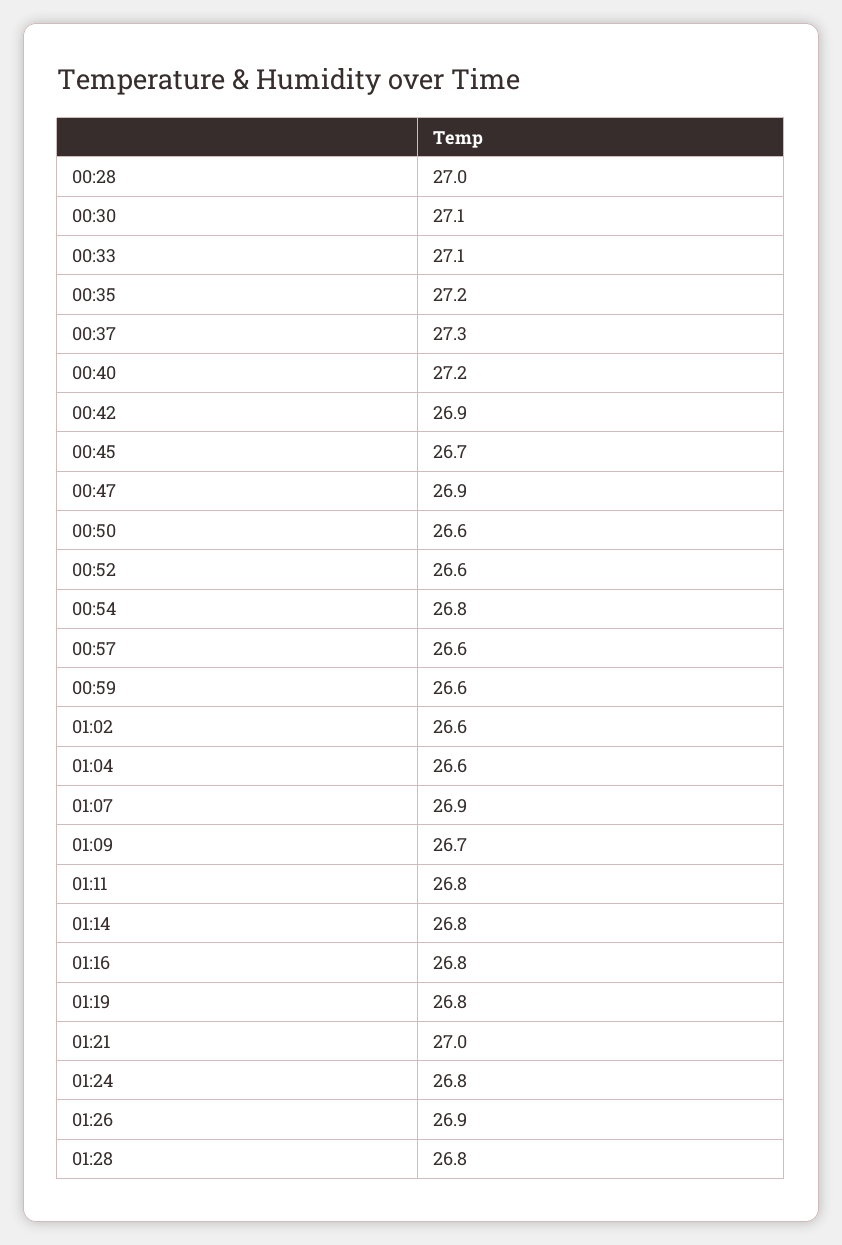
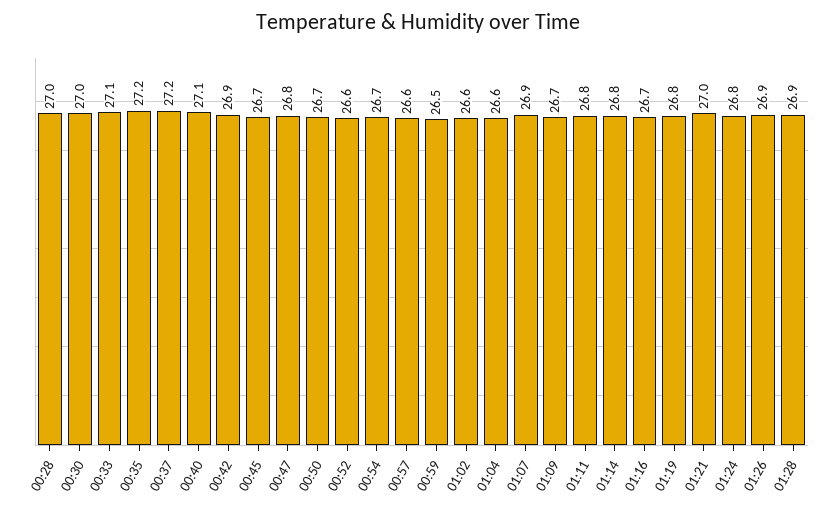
  {
    "00:28": 27,
-   "00:30": 27.1,
+   "00:30": 27,
    "00:33": 27.1,
    "00:35": 27.2,
-   "00:37": 27.3,
+   "00:37": 27.2,
-   "00:40": 27.2,
+   "00:40": 27.1,
    "00:42": 26.9,
    "00:45": 26.7,
-   "00:47": 26.9,
+   "00:47": 26.8,
-   "00:50": 26.6,
+   "00:50": 26.7,
    "00:52": 26.6,
-   "00:54": 26.8,
+   "00:54": 26.7,
    "00:57": 26.6,
-   "00:59": 26.6,
+   "00:59": 26.5,
    "01:02": 26.6,
    "01:04": 26.6,
    "01:07": 26.9,
    "01:09": 26.7,
    "01:11": 26.8,
    "01:14": 26.8,
-   "01:16": 26.8,
+   "01:16": 26.7,
    "01:19": 26.8,
    "01:21": 27,
    "01:24": 26.8,
    "01:26": 26.9,
-   "01:28": 26.8
+   "01:28": 26.9
  }

